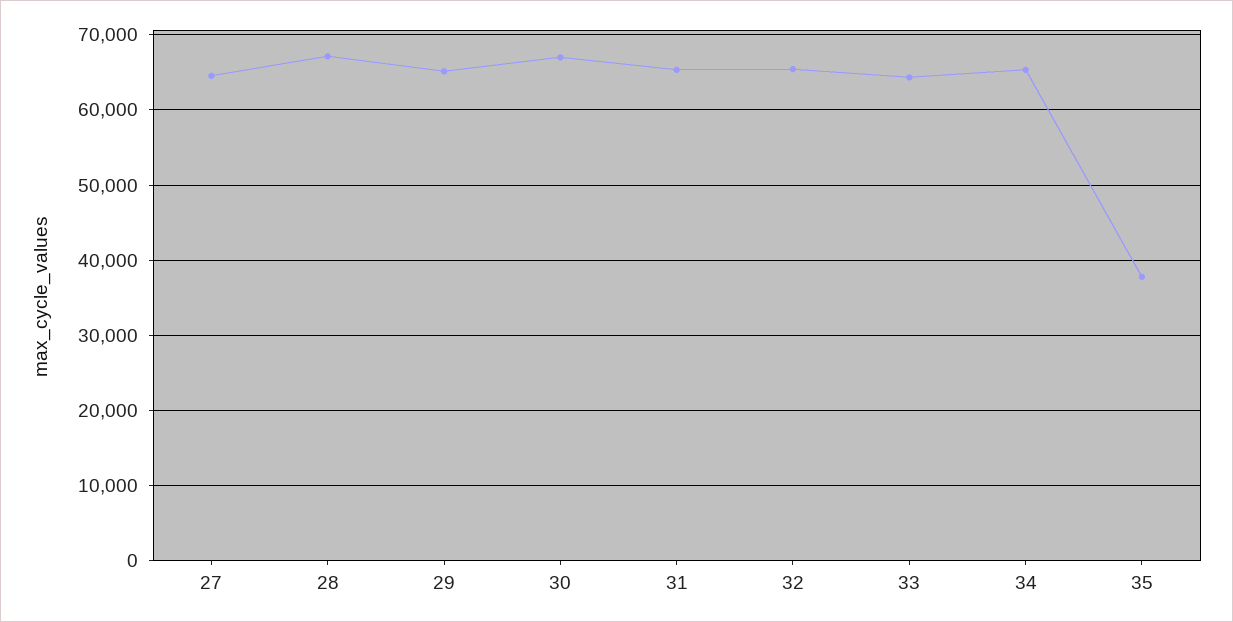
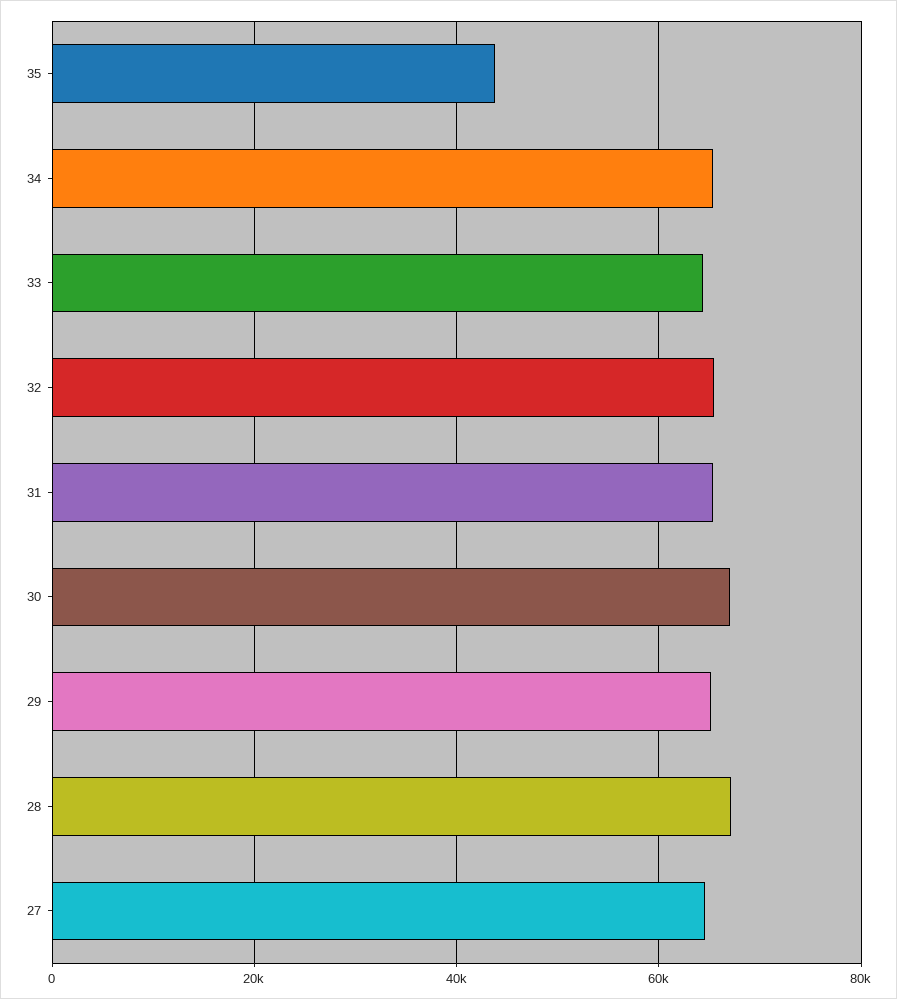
  {
    "27": 65000,
    "28": 67000,
    "29": 65000,
    "30": 67000,
    "31": 65000,
    "32": 65000,
    "33": 64000,
    "34": 65000,
-   "35": 38000
+   "35": 44000
  }

